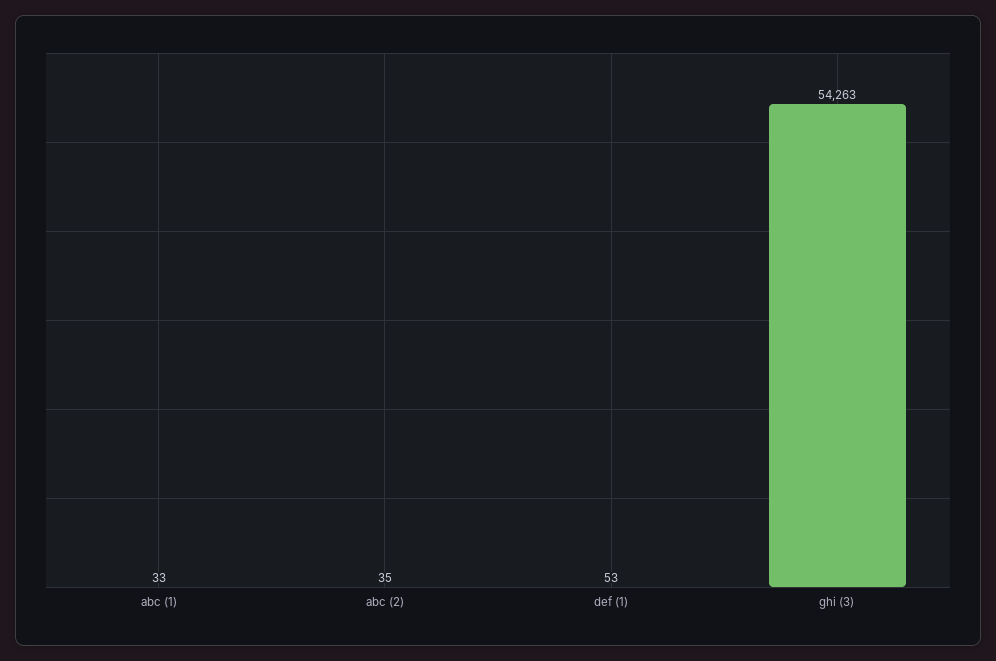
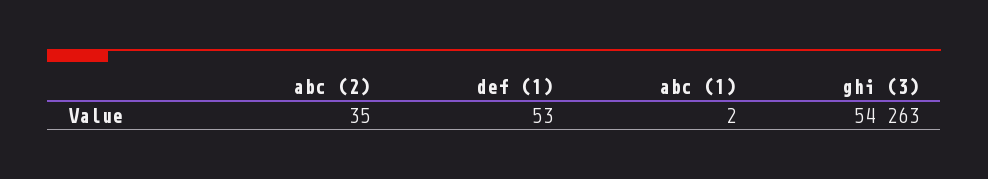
  {
-   "abc (1)": 33,
+   "abc (1)": 2,
    "abc (2)": 35,
    "def (1)": 53,
    "ghi (3)": 54263
  }

